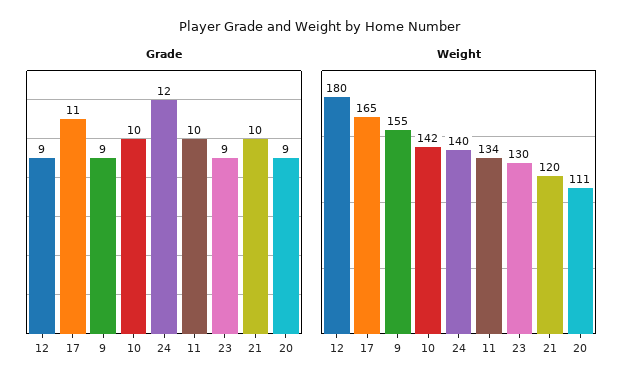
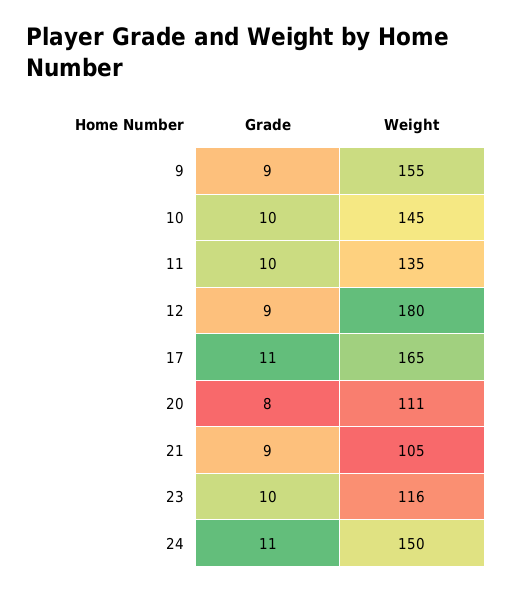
  {
    "Grade": {
      "12": 9,
      "17": 11,
      "9": 9,
      "10": 10,
-     "24": 12,
+     "24": 11,
      "11": 10,
-     "23": 9,
+     "23": 10,
-     "21": 10,
+     "21": 9,
-     "20": 9
+     "20": 8
    },
    "Weight": {
      "12": 180,
      "17": 165,
      "9": 155,
-     "10": 142,
+     "10": 145,
-     "24": 140,
+     "24": 150,
-     "11": 134,
+     "11": 135,
-     "23": 130,
+     "23": 116,
-     "21": 120,
+     "21": 105,
      "20": 111
    }
  }

